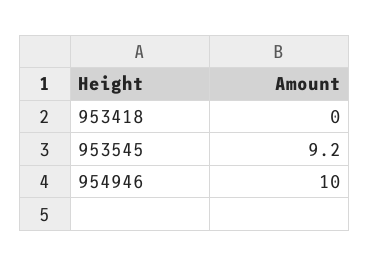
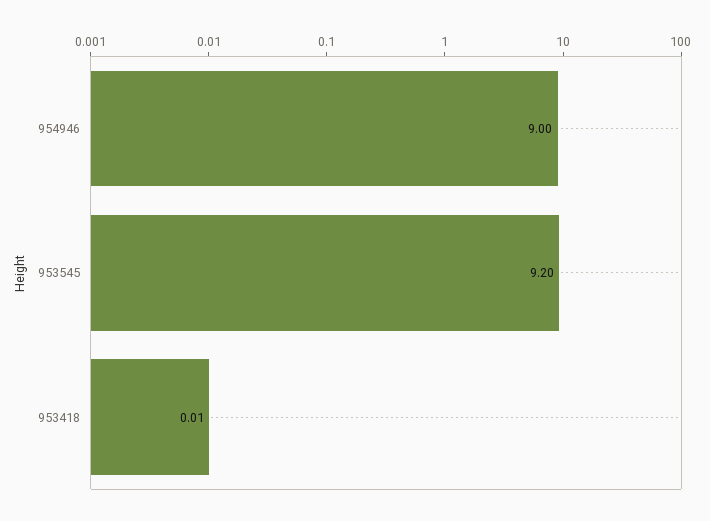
  {
    "953418": 0.01,
    "953545": 9.2,
-   "954946": 10
+   "954946": 9
  }

